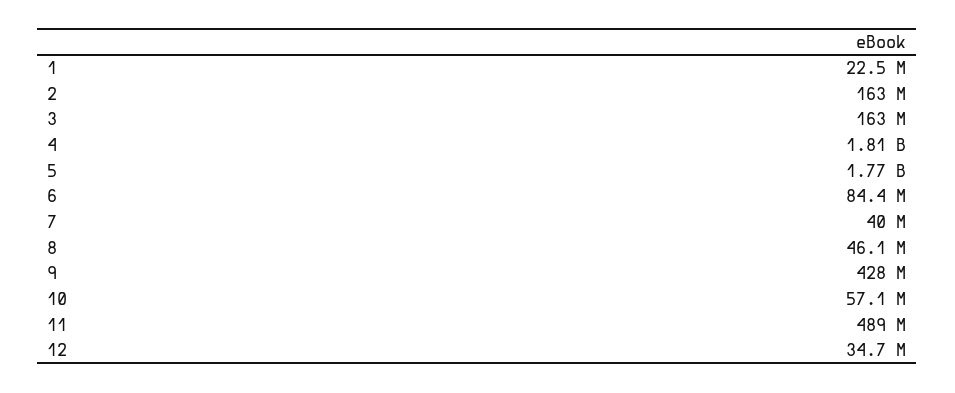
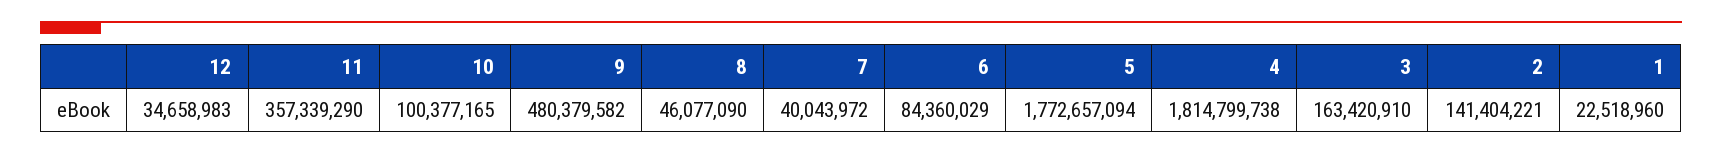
  {
    "1": 22518960,
-   "2": 163000000,
+   "2": 141404221,
    "3": 163420910,
    "4": 1814799738,
    "5": 1772657094,
    "6": 84360029,
    "7": 40043972,
    "8": 46077090,
-   "9": 428000000,
+   "9": 480379582,
-   "10": 57100000,
+   "10": 100377165,
-   "11": 489000000,
+   "11": 357339290,
    "12": 34658983
  }

